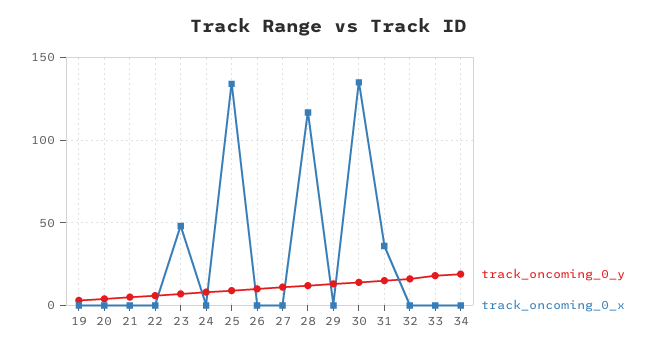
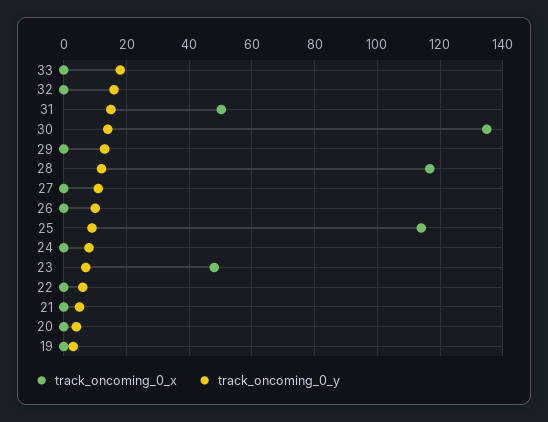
  {
    "track_oncoming_0_y": {
      "19": 4,
      "20": 4,
      "21": 6,
      "22": 6,
      "23": 8,
      "24": 8,
      "25": 10,
      "26": 10,
      "27": 12,
      "28": 12,
      "29": 14,
      "30": 14,
      "31": 16,
      "32": 16,
-     "33": 18,
+     "33": 18
-     "34": 20
    },
    "track_oncoming_0_x": {
      "19": 0,
      "20": 0,
      "21": 0,
      "22": 0,
      "23": 48,
      "24": 0,
-     "25": 135,
+     "25": 114,
      "26": 0,
      "27": 0,
      "28": 116,
      "29": 0,
      "30": 134,
-     "31": 35,
+     "31": 50,
      "32": 0,
-     "33": 0,
+     "33": 0
-     "34": 0
    }
  }

